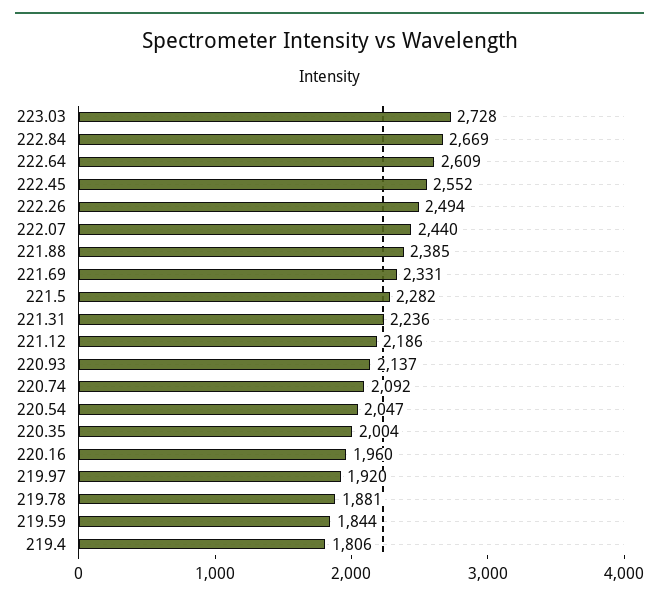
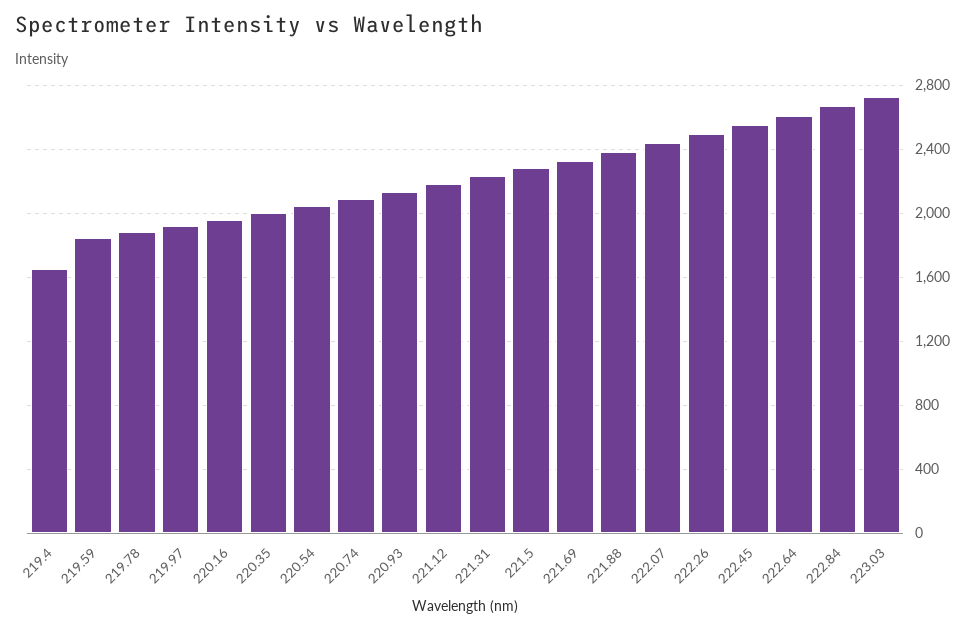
  {
    "223.03": 2728,
    "222.84": 2669,
    "222.64": 2609,
    "222.45": 2552,
    "222.26": 2494,
    "222.07": 2440,
    "221.88": 2385,
    "221.69": 2331,
    "221.5": 2282,
    "221.31": 2236,
    "221.12": 2186,
    "220.93": 2137,
    "220.74": 2092,
    "220.54": 2047,
    "220.35": 2004,
    "220.16": 1960,
    "219.97": 1920,
    "219.78": 1881,
    "219.59": 1844,
-   "219.4": 1806
+   "219.4": 1650
  }

